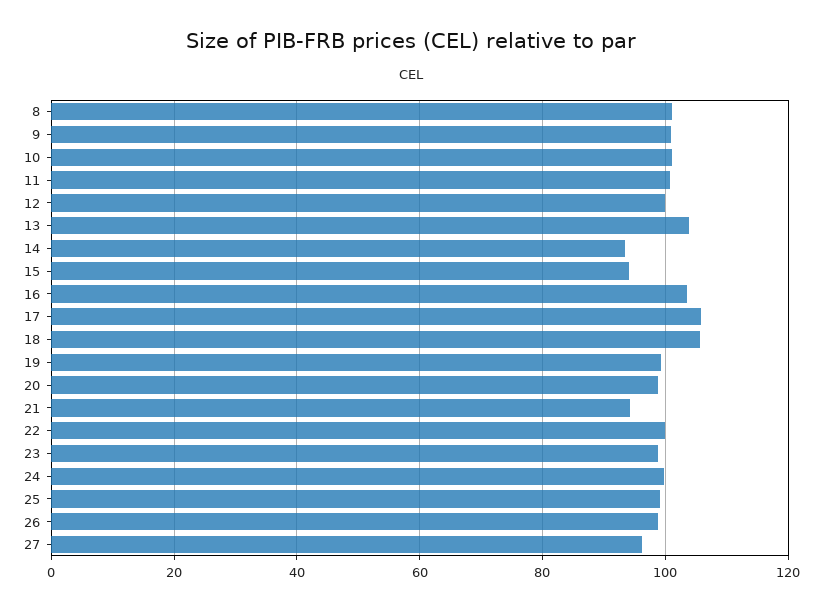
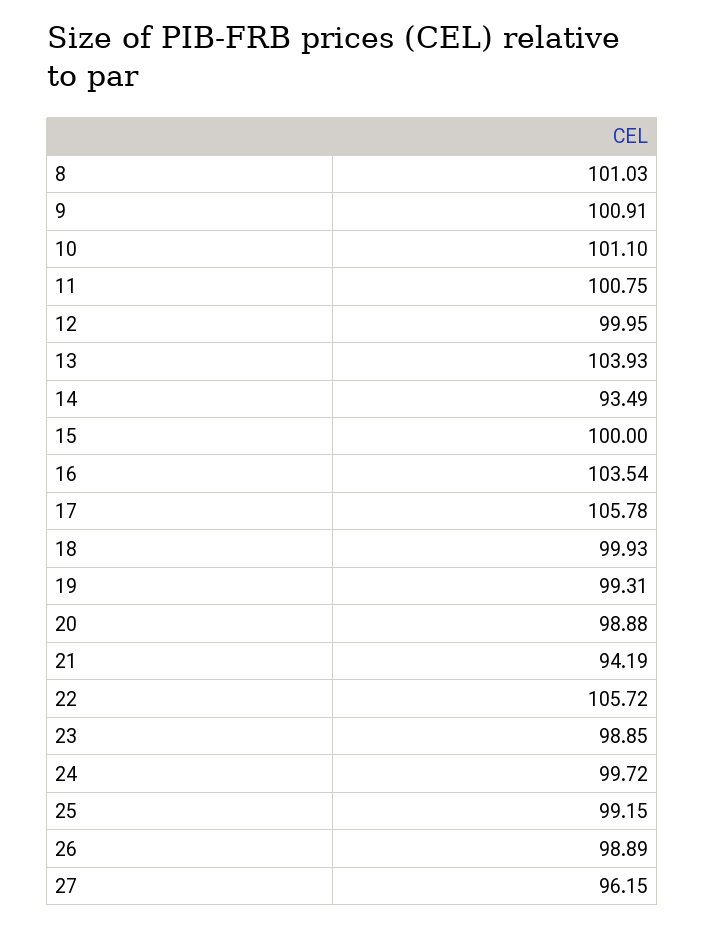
  {
    "8": 101.03,
    "9": 100.91,
    "10": 101.1,
    "11": 100.75,
    "12": 99.95,
    "13": 103.93,
    "14": 93.49,
-   "15": 94,
+   "15": 100,
    "16": 103.54,
    "17": 105.78,
-   "18": 106,
+   "18": 99.93,
    "19": 99.31,
    "20": 98.88,
    "21": 94.19,
-   "22": 100,
+   "22": 105.72,
    "23": 98.85,
    "24": 99.72,
    "25": 99.15,
    "26": 98.89,
    "27": 96.15
  }

